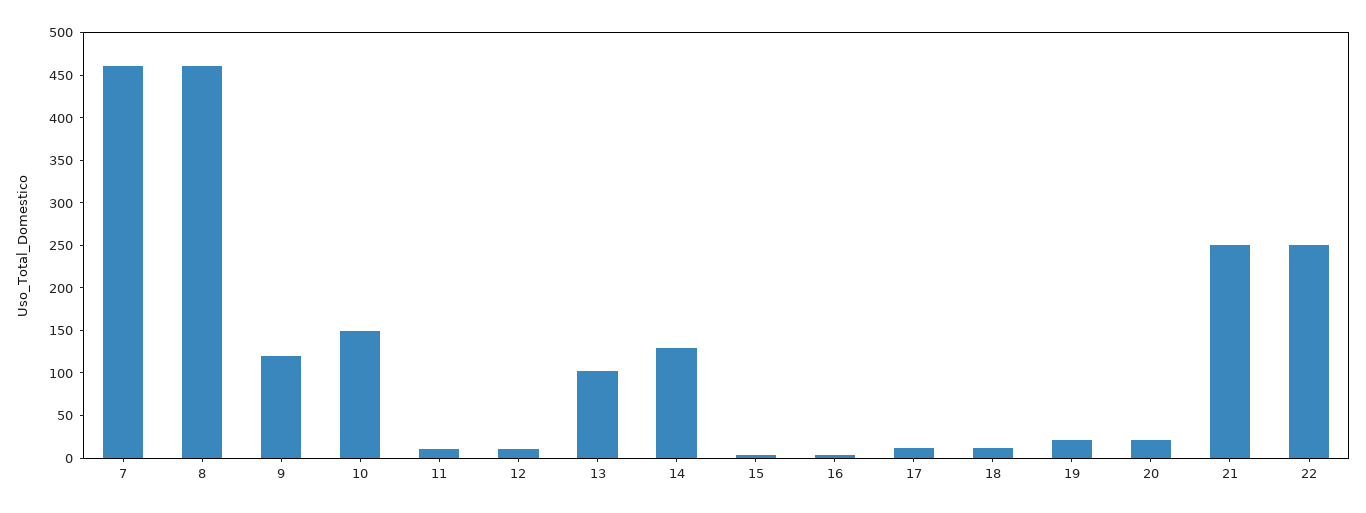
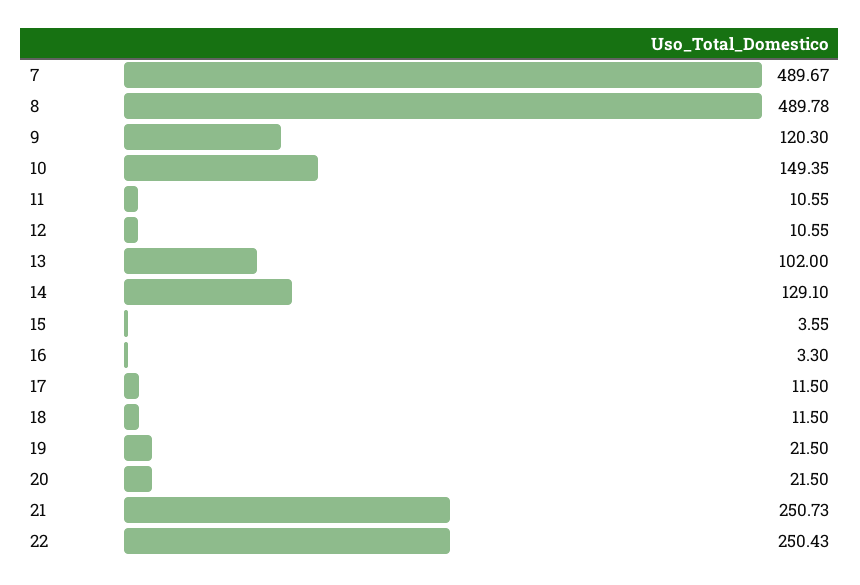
  {
-   "7": 460,
+   "7": 489.67,
-   "8": 460,
+   "8": 489.78,
    "9": 120.3,
    "10": 149.35,
    "11": 10.55,
    "12": 10.55,
    "13": 102,
    "14": 129.1,
    "15": 3.55,
    "16": 3.3,
    "17": 11.5,
    "18": 11.5,
    "19": 21.5,
    "20": 21.5,
    "21": 250.73,
    "22": 250.43
  }

